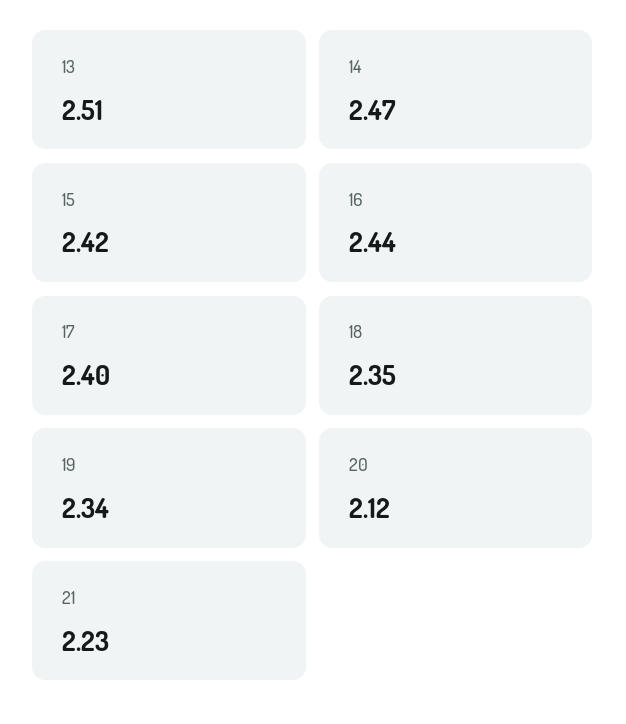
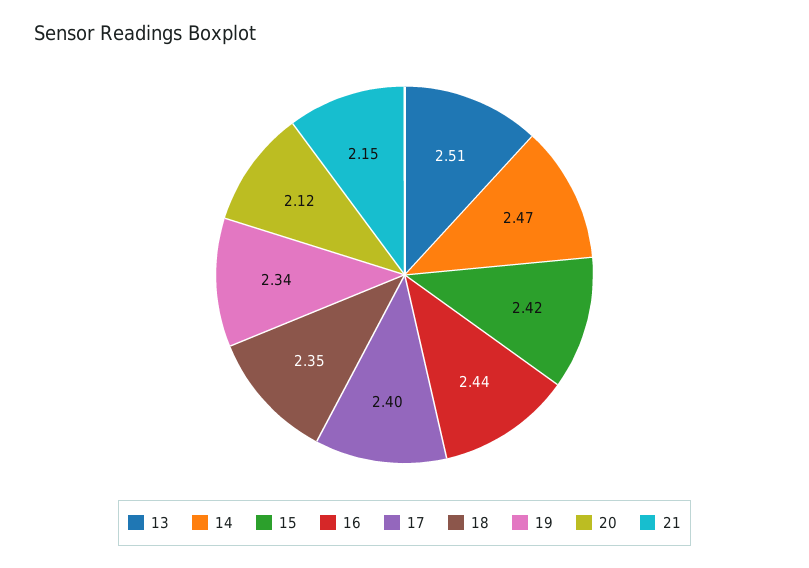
  {
    "13": 2.51,
    "14": 2.47,
    "15": 2.42,
    "16": 2.44,
    "17": 2.4,
    "18": 2.35,
    "19": 2.34,
    "20": 2.12,
-   "21": 2.23
+   "21": 2.15
  }

